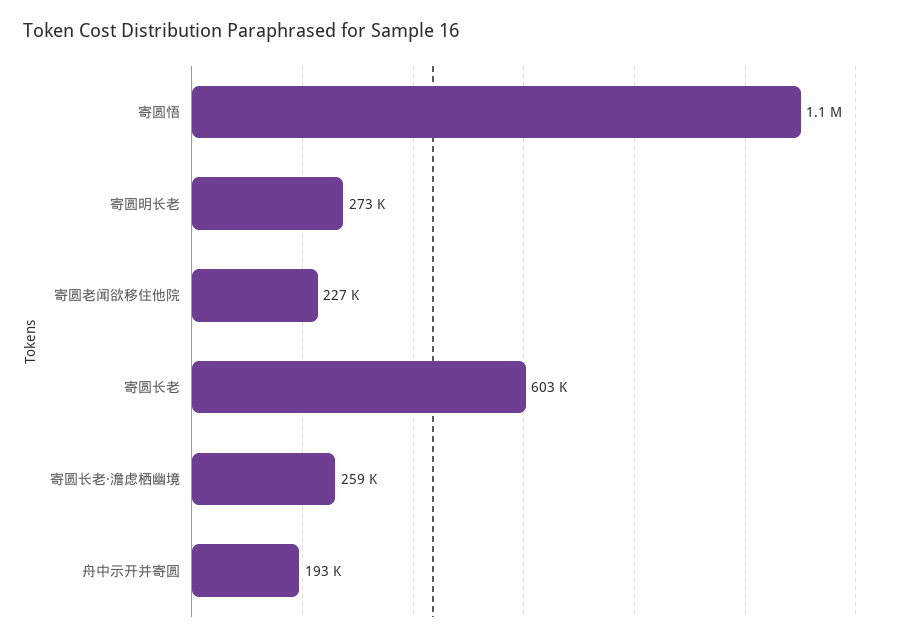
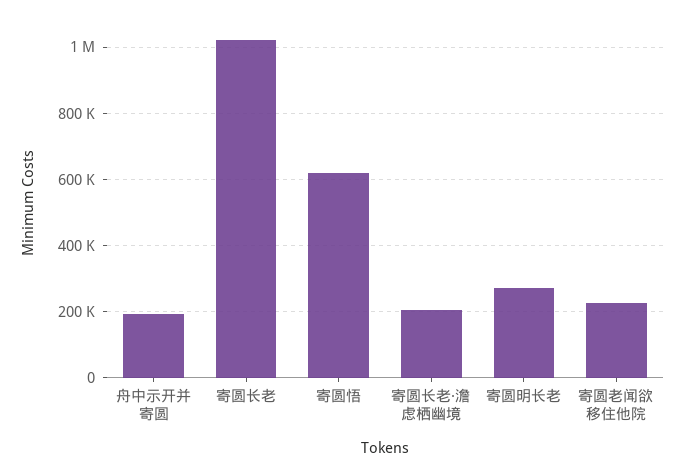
  {
-   "寄圆悟": 1100000,
+   "寄圆悟": 620000,
    "寄圆明长老": 273000,
    "寄圆老闻欲移住他院": 227000,
-   "寄圆长老": 603000,
+   "寄圆长老": 1020000,
-   "寄圆长老·澹虑栖幽境": 259000,
+   "寄圆长老·澹虑栖幽境": 200000,
    "舟中示开并寄圆": 193000
  }

